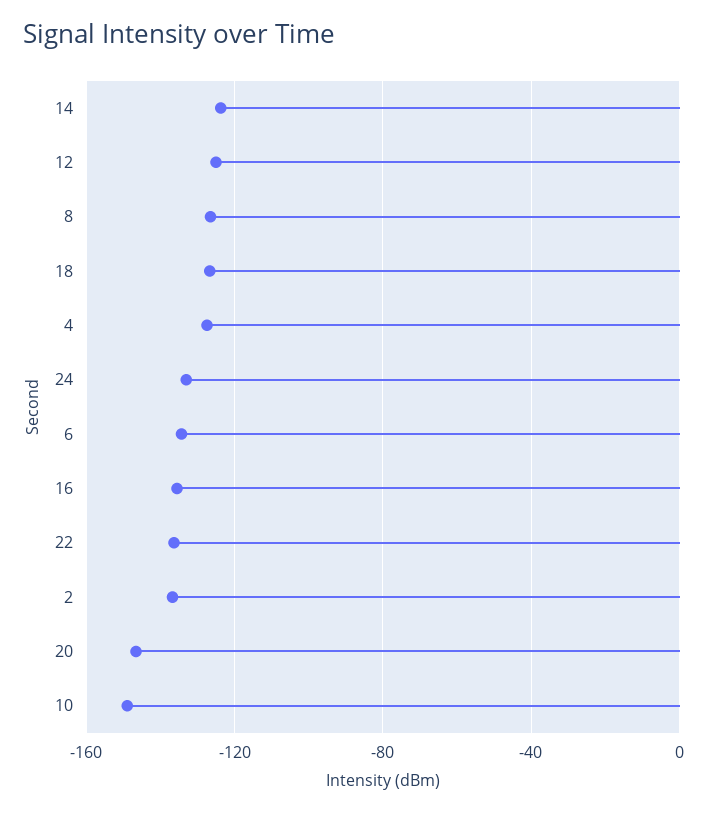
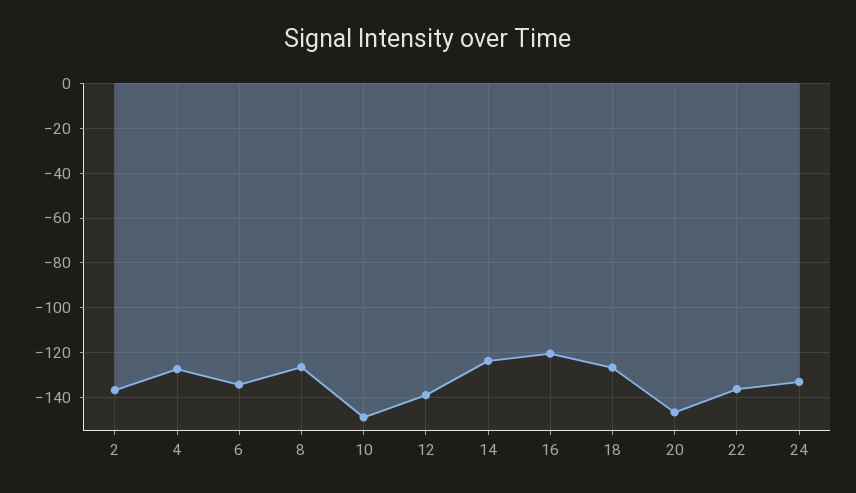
  {
    "14": -125,
-   "12": -125,
+   "12": -140,
    "8": -125,
    "18": -125,
    "4": -125,
    "24": -135,
    "6": -135,
-   "16": -135,
+   "16": -120,
    "22": -135,
    "2": -135,
    "20": -145,
    "10": -150
  }

